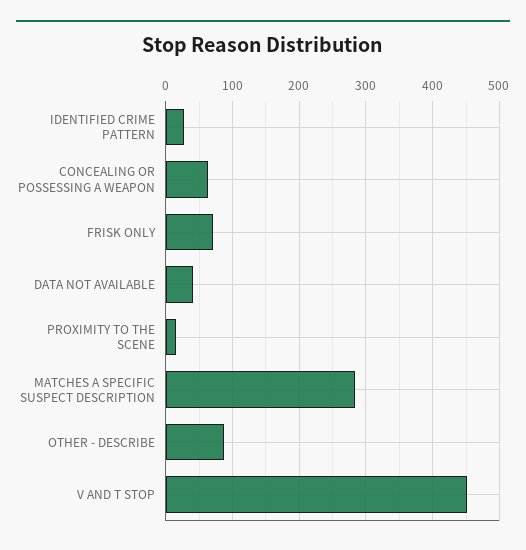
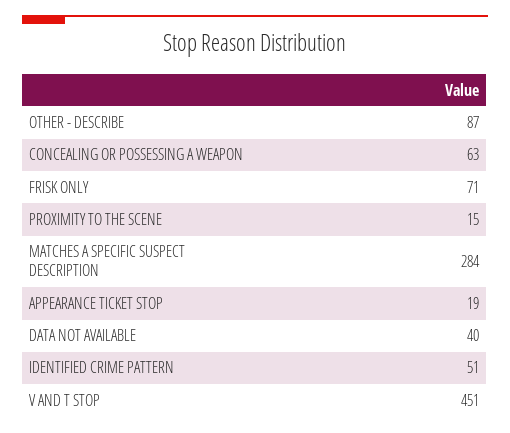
  {
-   "IDENTIFIED CRIME PATTERN": 30,
+   "IDENTIFIED CRIME PATTERN": 51,
    "CONCEALING OR POSSESSING A WEAPON": 63,
    "FRISK ONLY": 71,
    "DATA NOT AVAILABLE": 40,
    "PROXIMITY TO THE SCENE": 15,
    "MATCHES A SPECIFIC SUSPECT DESCRIPTION": 284,
    "OTHER - DESCRIBE": 87,
-   "V AND T STOP": 451
+   "V AND T STOP": 451,
+   "APPEARANCE TICKET STOP": 19
  }

